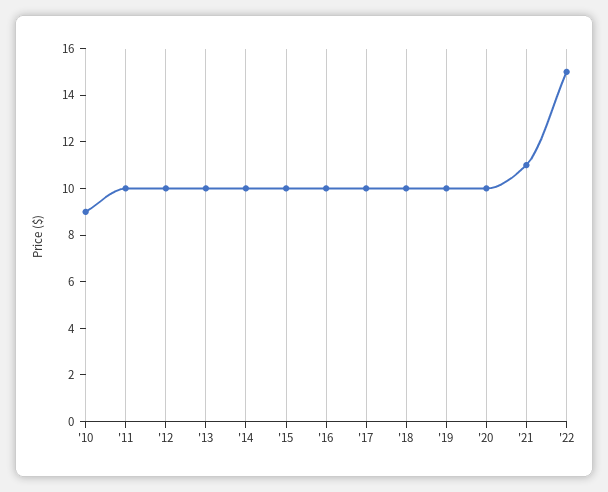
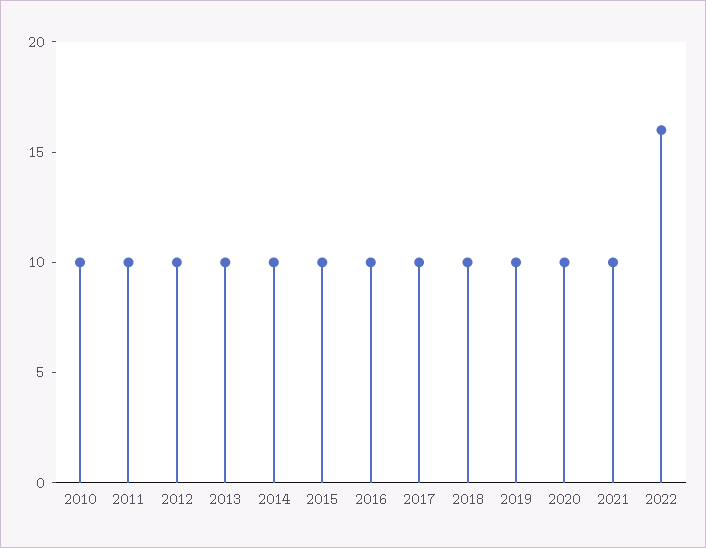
  {
-   "'10": 9,
+   "'10": 10,
    "'11": 10,
    "'12": 10,
    "'13": 10,
    "'14": 10,
    "'15": 10,
    "'16": 10,
    "'17": 10,
    "'18": 10,
    "'19": 10,
    "'20": 10,
-   "'21": 11,
+   "'21": 10,
-   "'22": 15
+   "'22": 16
  }

